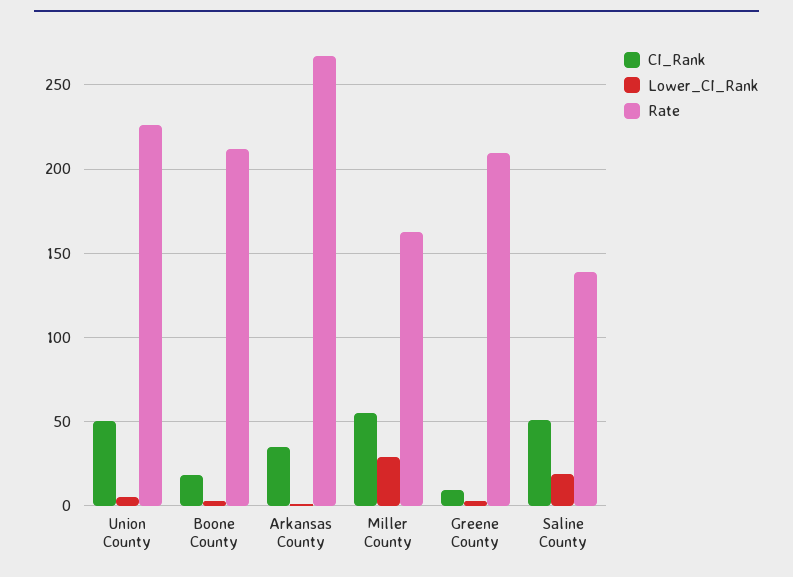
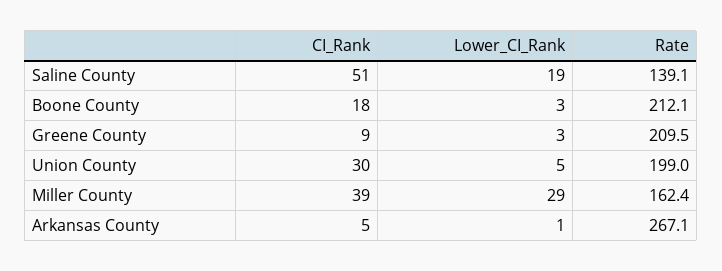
  {
    "CI_Rank": {
-     "Union County": 50,
+     "Union County": 30,
      "Boone County": 18,
-     "Arkansas County": 35,
+     "Arkansas County": 5,
-     "Miller County": 55,
+     "Miller County": 39,
      "Greene County": 9,
      "Saline County": 51
    },
    "Lower_CI_Rank": {
      "Union County": 5,
      "Boone County": 3,
      "Arkansas County": 1,
      "Miller County": 29,
      "Greene County": 3,
      "Saline County": 19
    },
    "Rate": {
-     "Union County": 225,
+     "Union County": 199,
      "Boone County": 212.1,
      "Arkansas County": 267.1,
      "Miller County": 162.4,
      "Greene County": 209.5,
      "Saline County": 139.1
    }
  }

